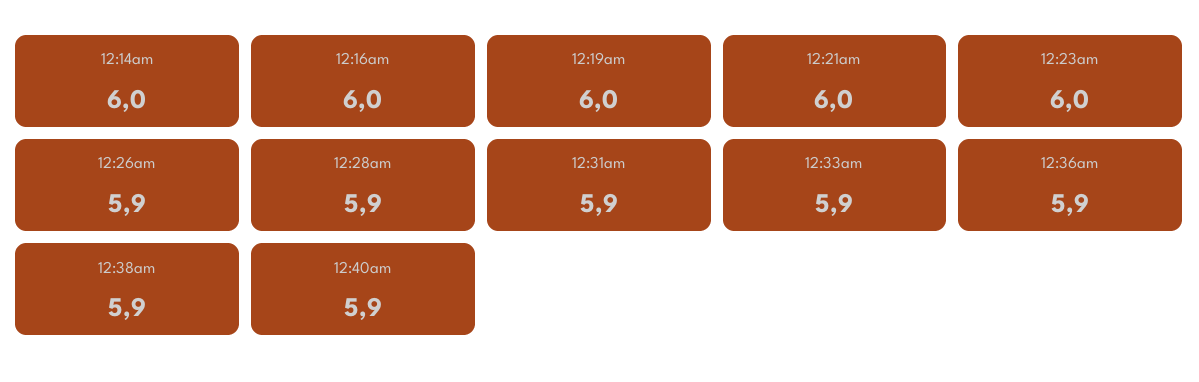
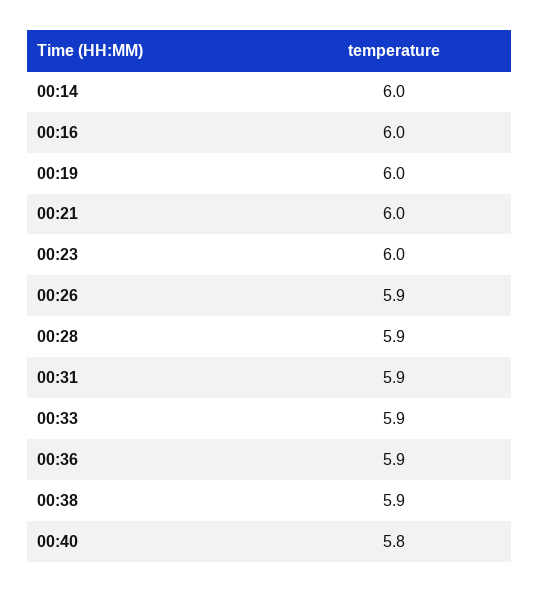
  {
    "12:14am": 6,
    "12:16am": 6,
    "12:19am": 6,
    "12:21am": 6,
    "12:23am": 6,
    "12:26am": 5.9,
    "12:28am": 5.9,
    "12:31am": 5.9,
    "12:33am": 5.9,
    "12:36am": 5.9,
    "12:38am": 5.9,
-   "12:40am": 5.9
+   "12:40am": 5.8
  }

